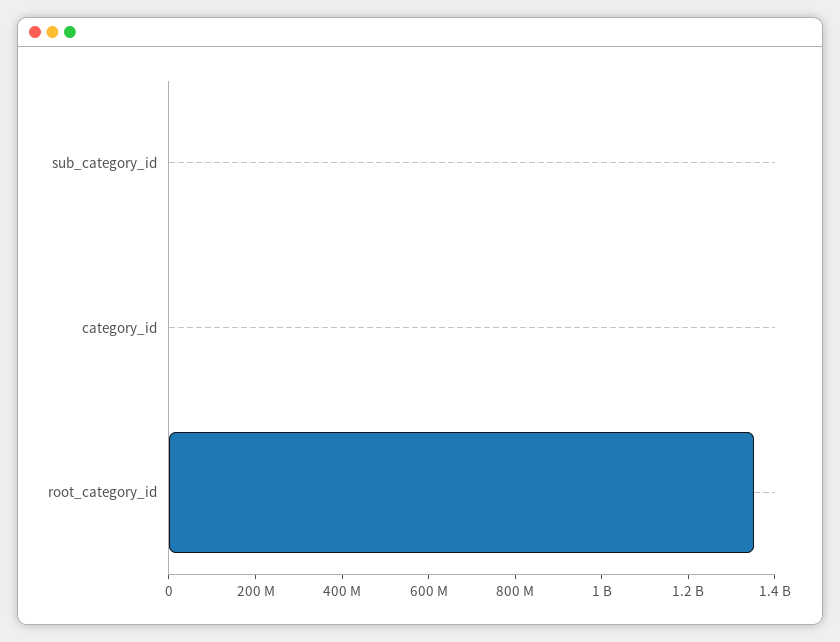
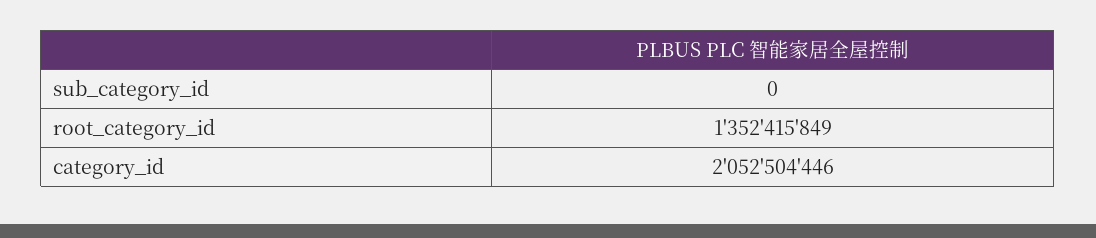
  {
    "sub_category_id": 0,
-   "category_id": 0,
+   "category_id": 2052504446,
    "root_category_id": 1352415849
  }

